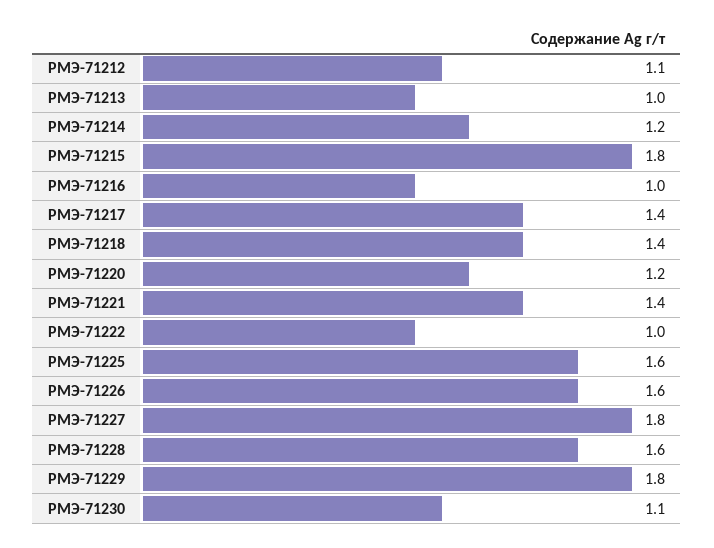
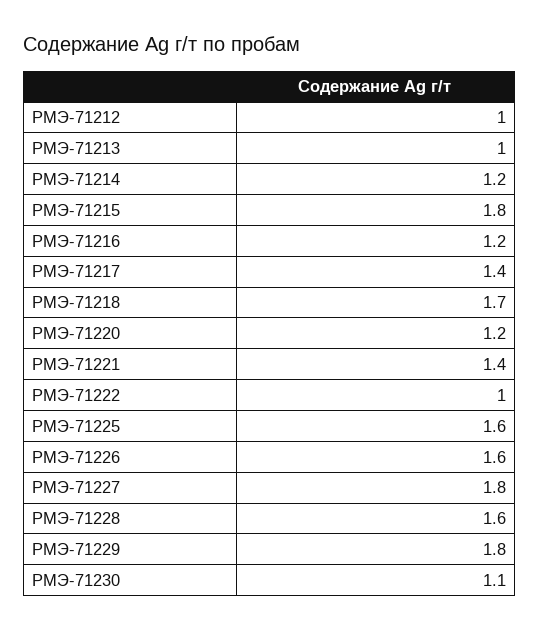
  {
-   "РМЭ-71212": 1.1,
+   "РМЭ-71212": 1,
    "РМЭ-71213": 1,
    "РМЭ-71214": 1.2,
    "РМЭ-71215": 1.8,
-   "РМЭ-71216": 1,
+   "РМЭ-71216": 1.2,
    "РМЭ-71217": 1.4,
-   "РМЭ-71218": 1.4,
+   "РМЭ-71218": 1.7,
    "РМЭ-71220": 1.2,
    "РМЭ-71221": 1.4,
    "РМЭ-71222": 1,
    "РМЭ-71225": 1.6,
    "РМЭ-71226": 1.6,
    "РМЭ-71227": 1.8,
    "РМЭ-71228": 1.6,
    "РМЭ-71229": 1.8,
    "РМЭ-71230": 1.1
  }

